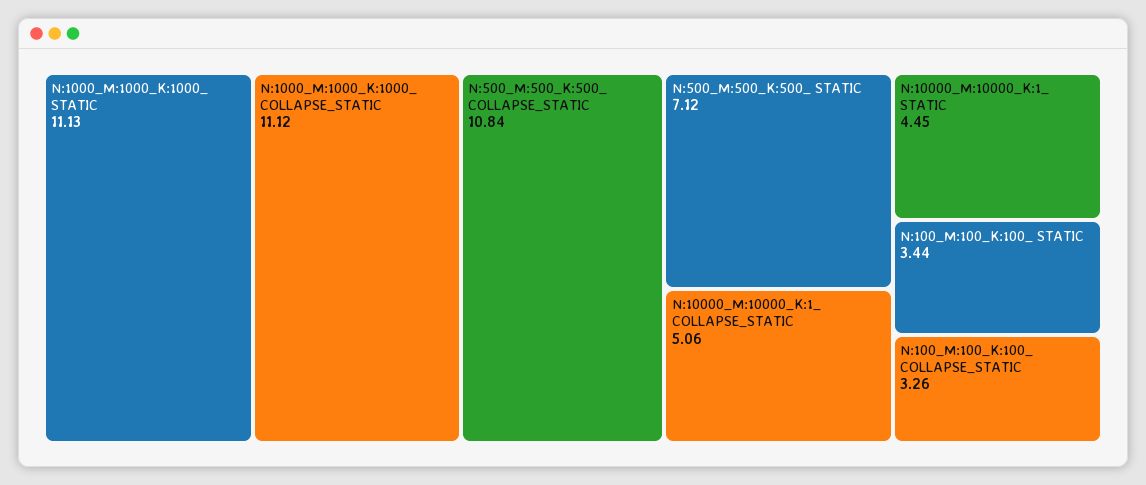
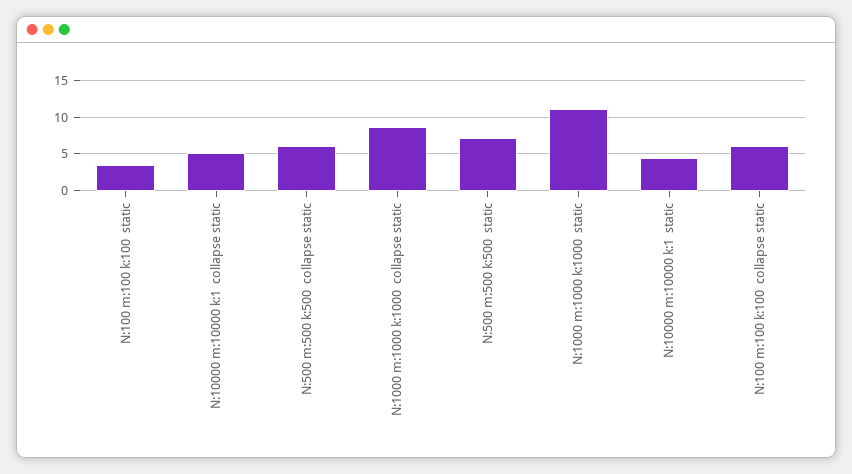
  {
    "N:1000_M:1000_K:1000_ STATIC": 11.13,
-   "N:1000_M:1000_K:1000_ COLLAPSE_STATIC": 11.12,
+   "N:1000_M:1000_K:1000_ COLLAPSE_STATIC": 9,
-   "N:500_M:500_K:500_ COLLAPSE_STATIC": 10.84,
+   "N:500_M:500_K:500_ COLLAPSE_STATIC": 6,
    "N:500_M:500_K:500_ STATIC": 7.12,
    "N:10000_M:10000_K:1_ COLLAPSE_STATIC": 5.06,
    "N:10000_M:10000_K:1_ STATIC": 4.45,
    "N:100_M:100_K:100_ STATIC": 3.44,
-   "N:100_M:100_K:100_ COLLAPSE_STATIC": 3.26
+   "N:100_M:100_K:100_ COLLAPSE_STATIC": 6
  }

